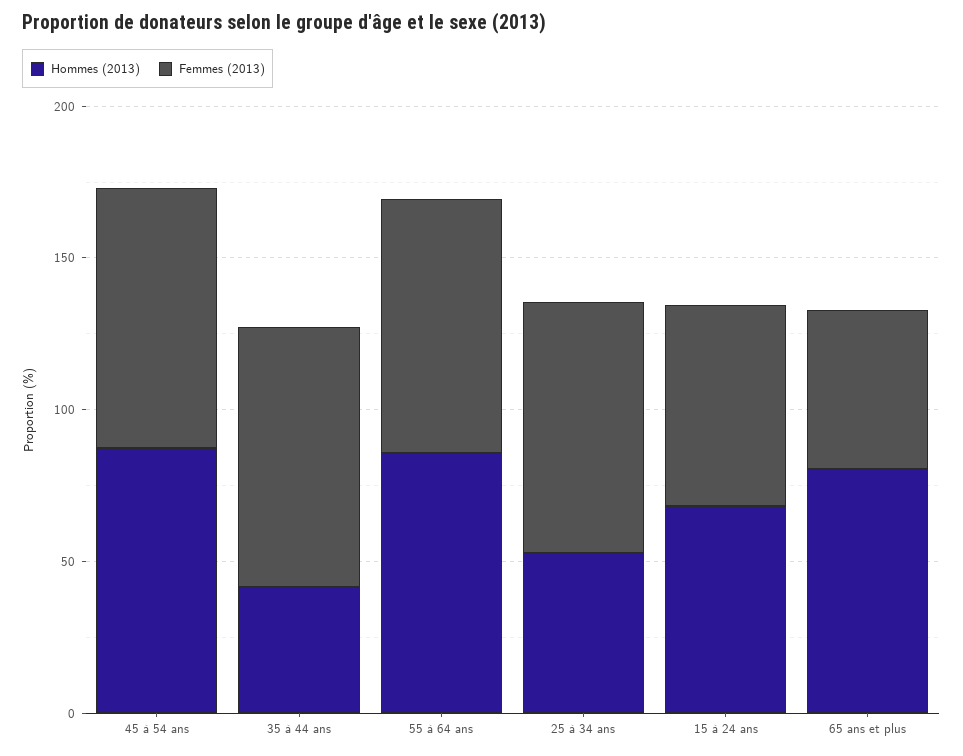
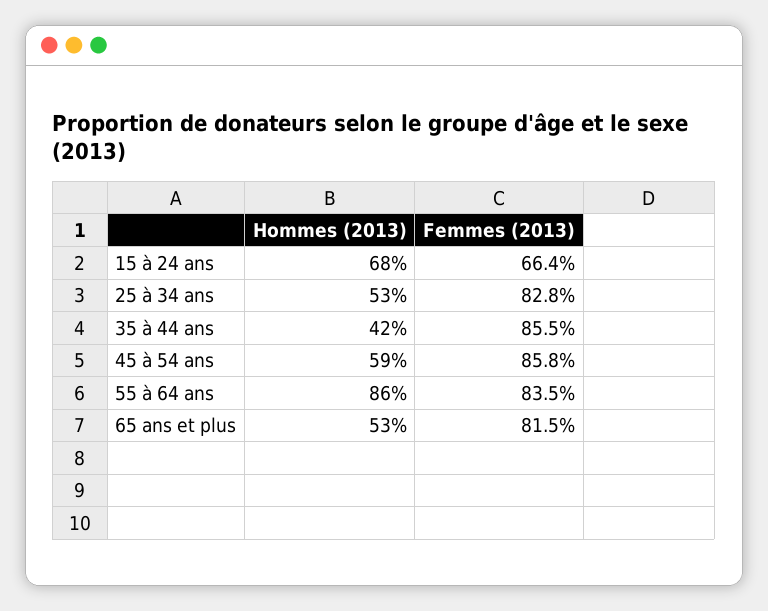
  {
    "Hommes (2013)": {
-     "45 à 54 ans": 90,
+     "45 à 54 ans": 59,
      "35 à 44 ans": 42,
      "55 à 64 ans": 86,
      "25 à 34 ans": 53,
      "15 à 24 ans": 68,
-     "65 ans et plus": 80
+     "65 ans et plus": 53
    },
    "Femmes (2013)": {
      "45 à 54 ans": 85.8,
      "35 à 44 ans": 85.5,
      "55 à 64 ans": 83.5,
      "25 à 34 ans": 82.8,
      "15 à 24 ans": 66.4,
-     "65 ans et plus": 50
+     "65 ans et plus": 81.5
    }
  }

